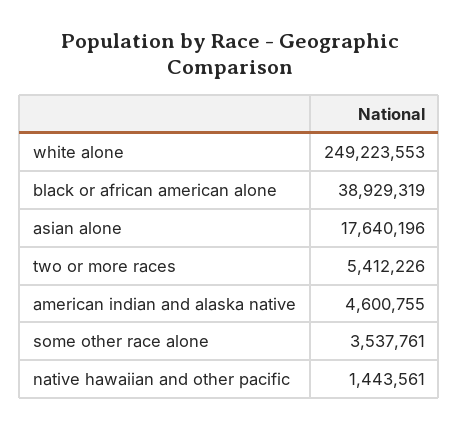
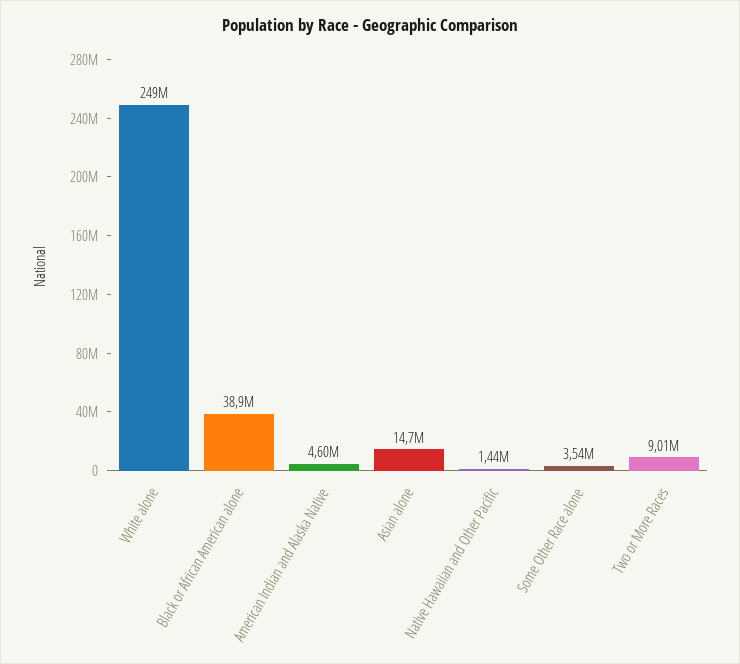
  {
    "white alone": 249223553,
    "black or african american alone": 38929319,
-   "asian alone": 17640196,
+   "asian alone": 14700000,
-   "two or more races": 5412226,
+   "two or more races": 9010000,
    "american indian and alaska native": 4600755,
    "some other race alone": 3537761,
    "native hawaiian and other pacific": 1443561
  }

